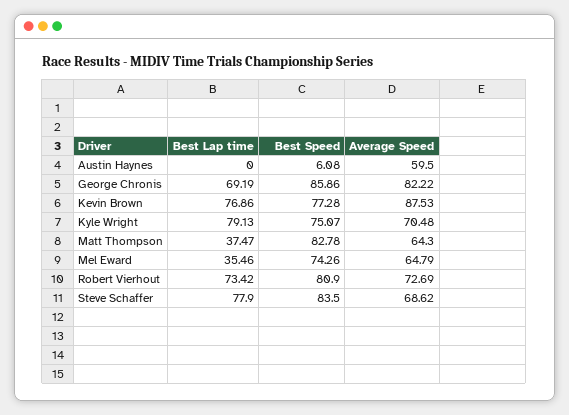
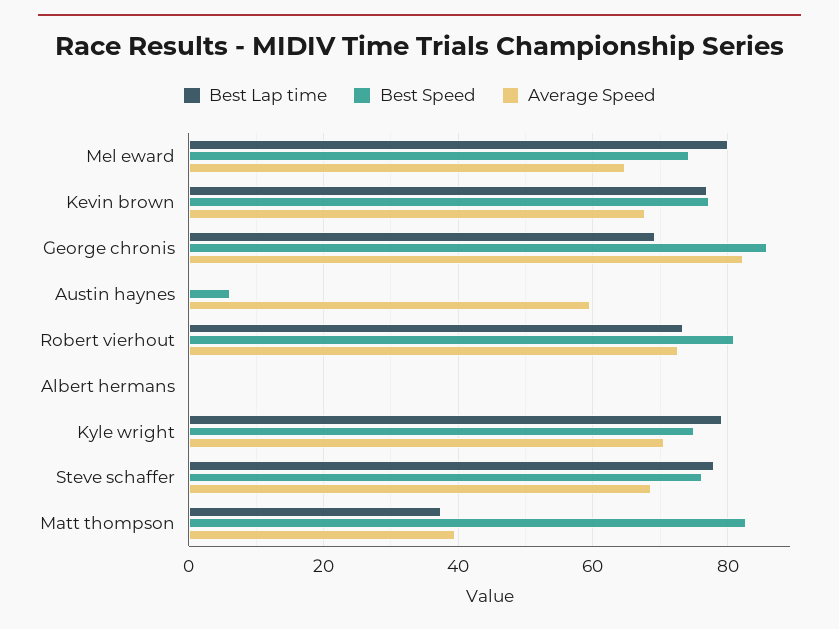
  {
    "Best Lap time": {
      "Austin Haynes": 0,
      "George Chronis": 69.19,
      "Kevin Brown": 76.86,
      "Kyle Wright": 79.13,
      "Matt Thompson": 37.47,
-     "Mel Eward": 35.46,
+     "Mel Eward": 80,
      "Robert Vierhout": 73.42,
-     "Steve Schaffer": 77.9
+     "Steve Schaffer": 77.9,
+     "Albert hermans": 0
    },
    "Best Speed": {
      "Austin Haynes": 6.08,
      "George Chronis": 85.86,
      "Kevin Brown": 77.28,
      "Kyle Wright": 75.07,
      "Matt Thompson": 82.78,
      "Mel Eward": 74.26,
      "Robert Vierhout": 80.9,
-     "Steve Schaffer": 83.5
+     "Steve Schaffer": 76,
+     "Albert hermans": 0
    },
    "Average Speed": {
      "Austin Haynes": 59.5,
      "George Chronis": 82.22,
-     "Kevin Brown": 87.53,
+     "Kevin Brown": 68,
      "Kyle Wright": 70.48,
-     "Matt Thompson": 64.3,
+     "Matt Thompson": 40,
      "Mel Eward": 64.79,
      "Robert Vierhout": 72.69,
-     "Steve Schaffer": 68.62
+     "Steve Schaffer": 68.62,
+     "Albert hermans": 0
    }
  }

